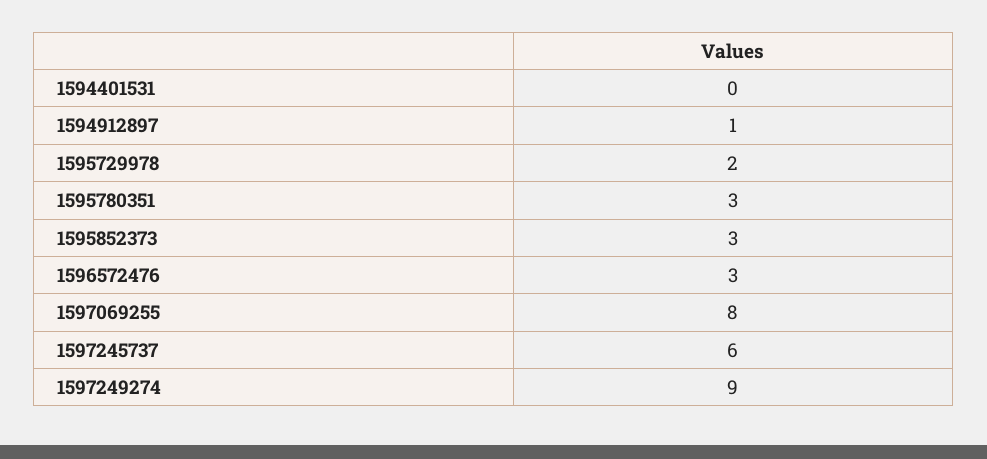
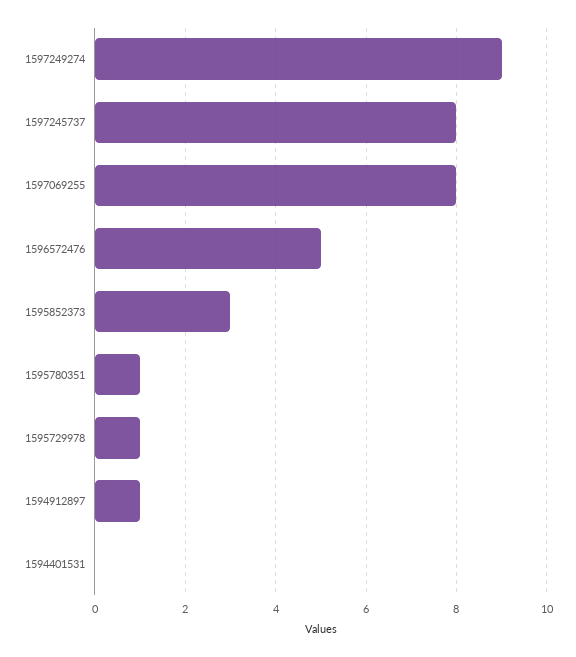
  {
    "1594401531": 0,
    "1594912897": 1,
-   "1595729978": 2,
+   "1595729978": 1,
-   "1595780351": 3,
+   "1595780351": 1,
    "1595852373": 3,
-   "1596572476": 3,
+   "1596572476": 5,
    "1597069255": 8,
-   "1597245737": 6,
+   "1597245737": 8,
    "1597249274": 9
  }

